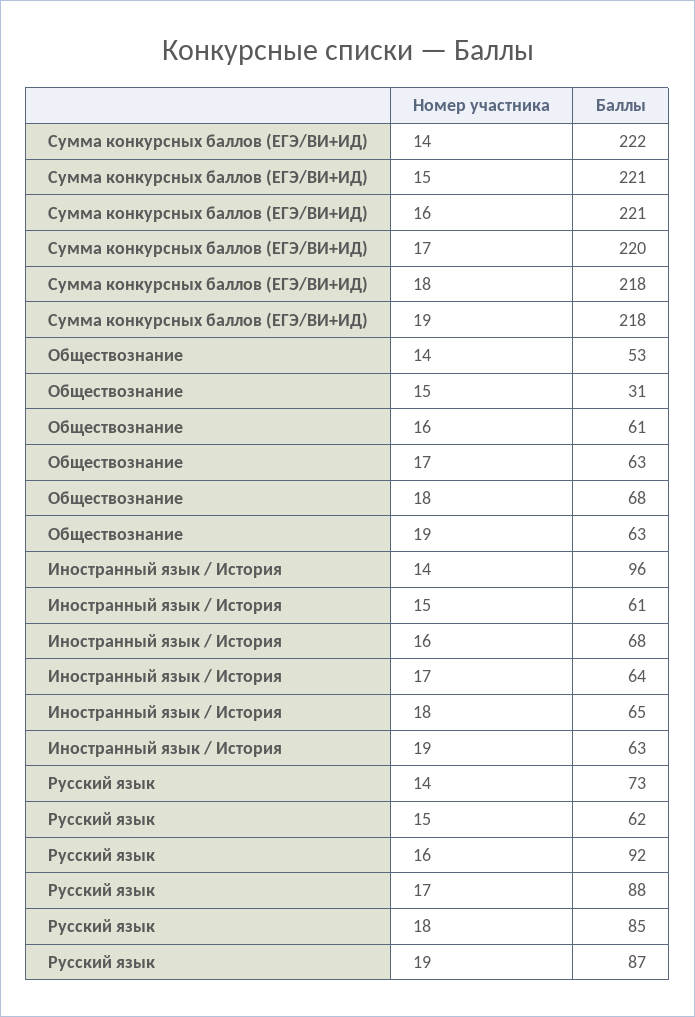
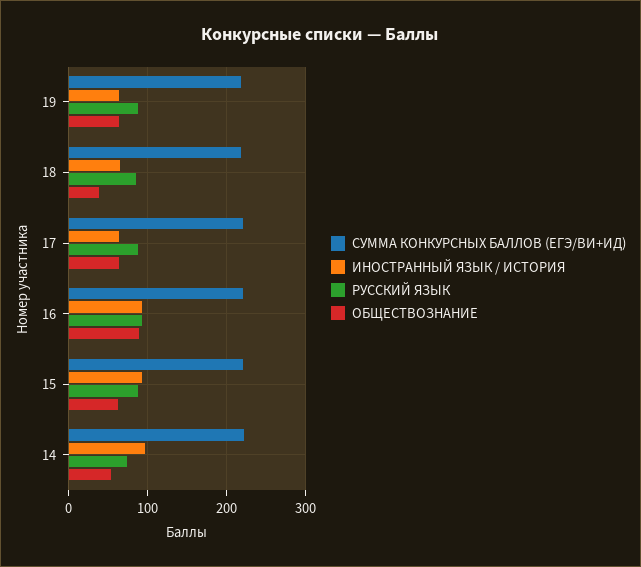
  {
    "Сумма конкурсных баллов (ЕГЭ/ВИ+ИД)": {
      "14": 222,
      "15": 221,
      "16": 221,
      "17": 220,
      "18": 218,
      "19": 218
    },
    "Обществознание": {
      "14": 53,
-     "15": 31,
+     "15": 60,
-     "16": 61,
+     "16": 90,
      "17": 63,
-     "18": 68,
+     "18": 40,
      "19": 63
    },
    "Иностранный язык / История": {
      "14": 96,
-     "15": 61,
+     "15": 90,
-     "16": 68,
+     "16": 90,
      "17": 64,
      "18": 65,
      "19": 63
    },
    "Русский язык": {
      "14": 73,
-     "15": 62,
+     "15": 90,
      "16": 92,
      "17": 88,
      "18": 85,
      "19": 87
    }
  }

